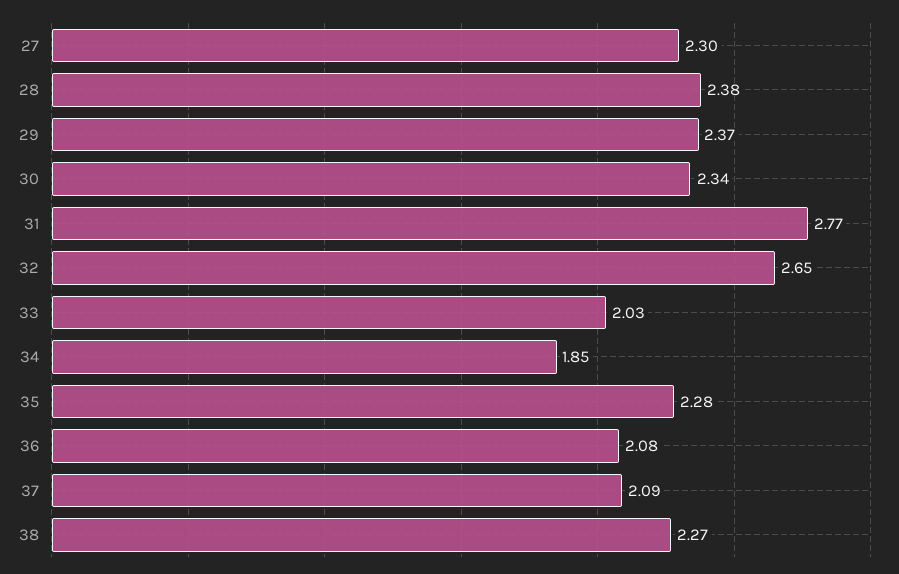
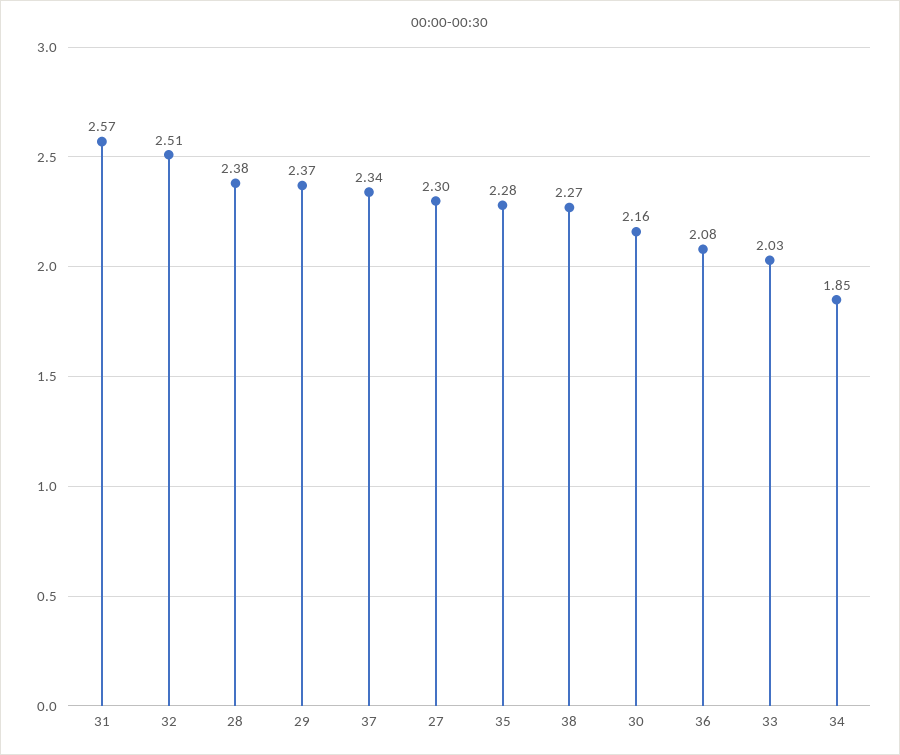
  {
    "27": 2.3,
    "28": 2.38,
    "29": 2.37,
-   "30": 2.34,
+   "30": 2.16,
-   "31": 2.77,
+   "31": 2.57,
-   "32": 2.65,
+   "32": 2.51,
    "33": 2.03,
    "34": 1.85,
    "35": 2.28,
    "36": 2.08,
-   "37": 2.09,
+   "37": 2.34,
    "38": 2.27
  }

